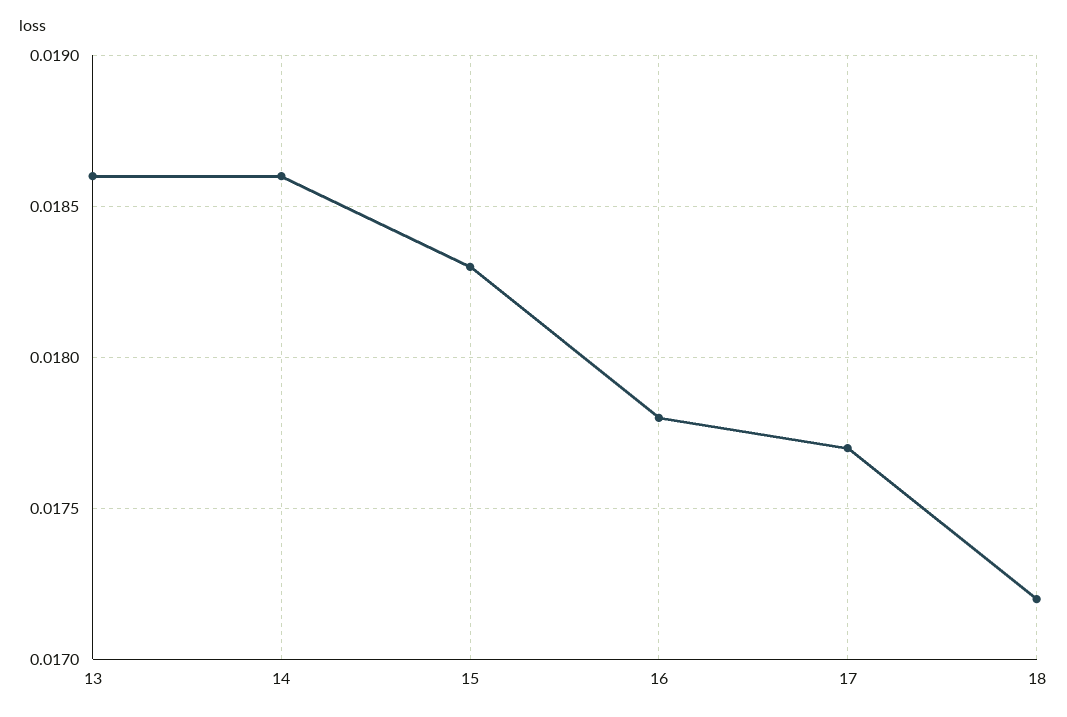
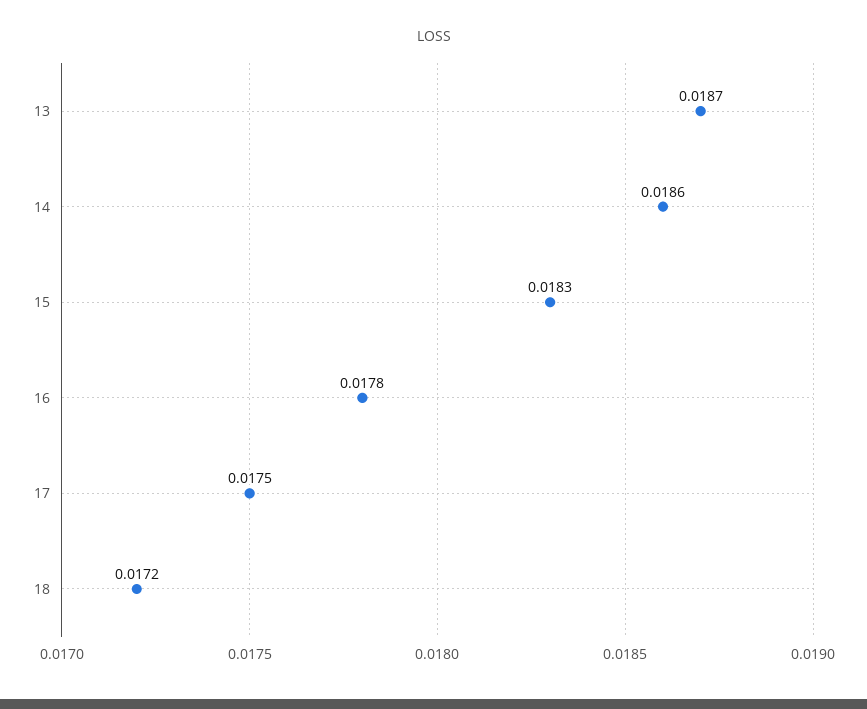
  {
-   "13": 0.0186,
+   "13": 0.0187,
    "14": 0.0186,
    "15": 0.0183,
    "16": 0.0178,
-   "17": 0.0177,
+   "17": 0.0175,
    "18": 0.0172
  }

